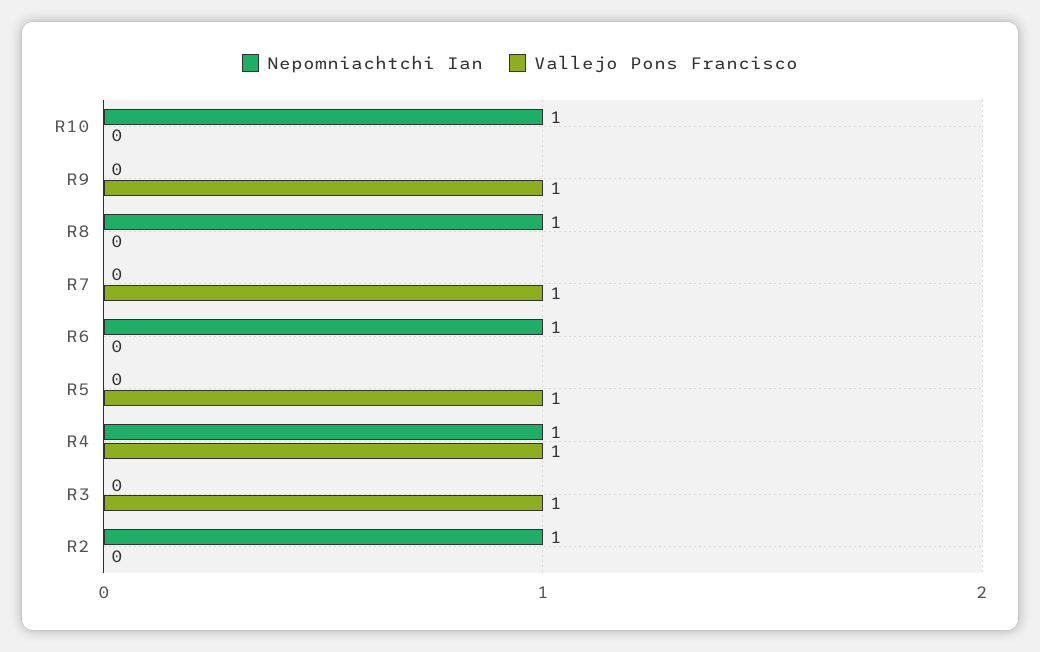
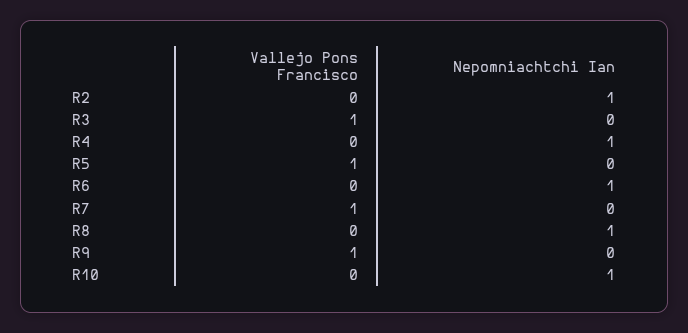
  {
    "Nepomniachtchi Ian": {
      "R10": 1,
      "R9": 0,
      "R8": 1,
      "R7": 0,
      "R6": 1,
      "R5": 0,
      "R4": 1,
      "R3": 0,
      "R2": 1
    },
    "Vallejo Pons Francisco": {
      "R10": 0,
      "R9": 1,
      "R8": 0,
      "R7": 1,
      "R6": 0,
      "R5": 1,
-     "R4": 1,
+     "R4": 0,
      "R3": 1,
      "R2": 0
    }
  }

